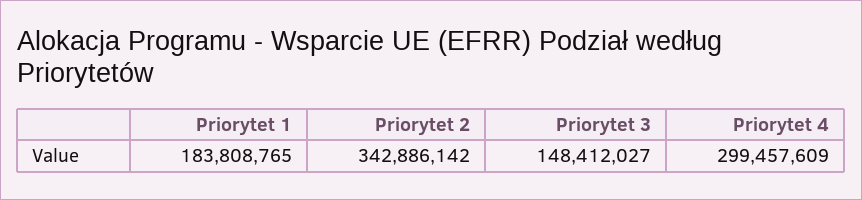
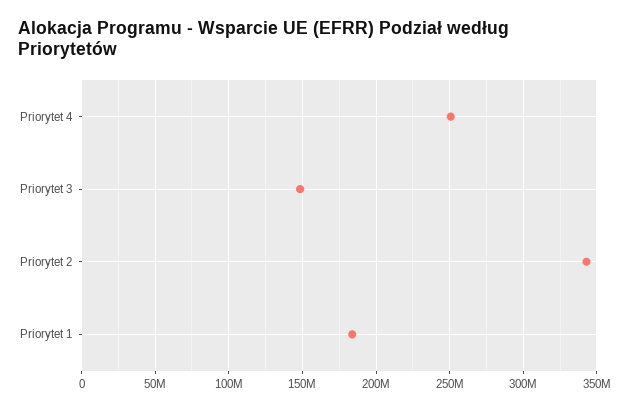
  {
    "Priorytet 1": 183808765,
    "Priorytet 2": 342886142,
    "Priorytet 3": 148412027,
-   "Priorytet 4": 299457609
+   "Priorytet 4": 250000000
  }

